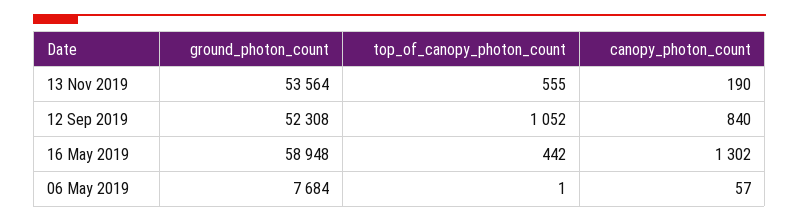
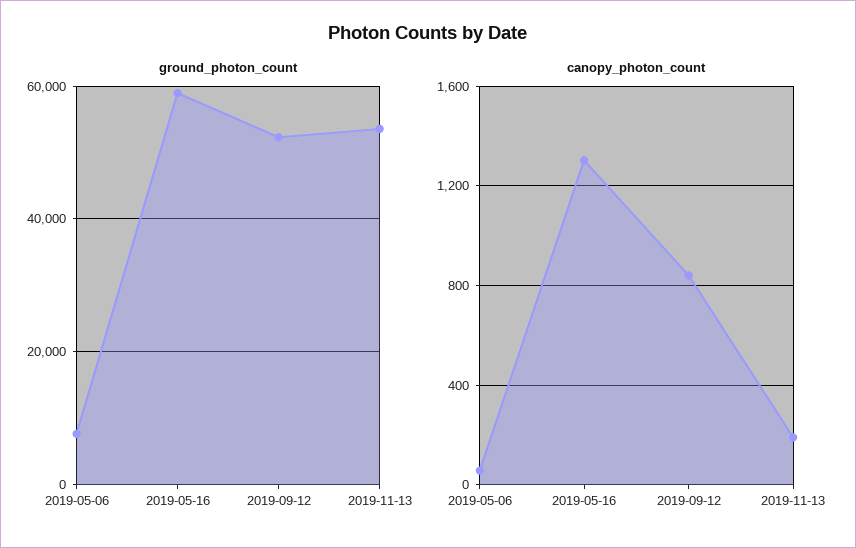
  {
    "ground_photon_count": {
      "13 Nov 2019": 53564,
      "12 Sep 2019": 52308,
      "16 May 2019": 58948,
      "06 May 2019": 7684
    },
-   "top_of_canopy_photon_count": {
-     "13 Nov 2019": 555,
-     "12 Sep 2019": 1052,
-     "16 May 2019": 442,
-     "06 May 2019": 1
-   },
    "canopy_photon_count": {
      "13 Nov 2019": 190,
      "12 Sep 2019": 840,
      "16 May 2019": 1302,
      "06 May 2019": 57
    }
  }

